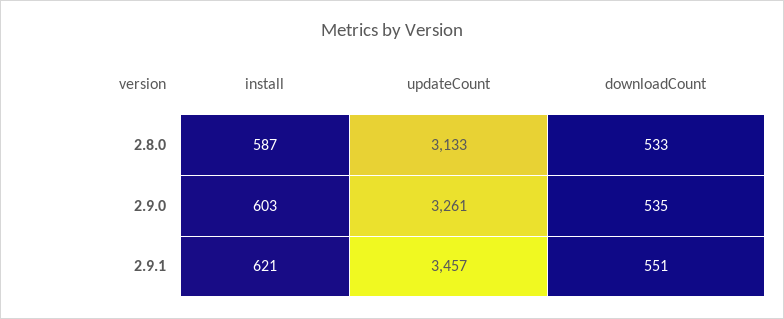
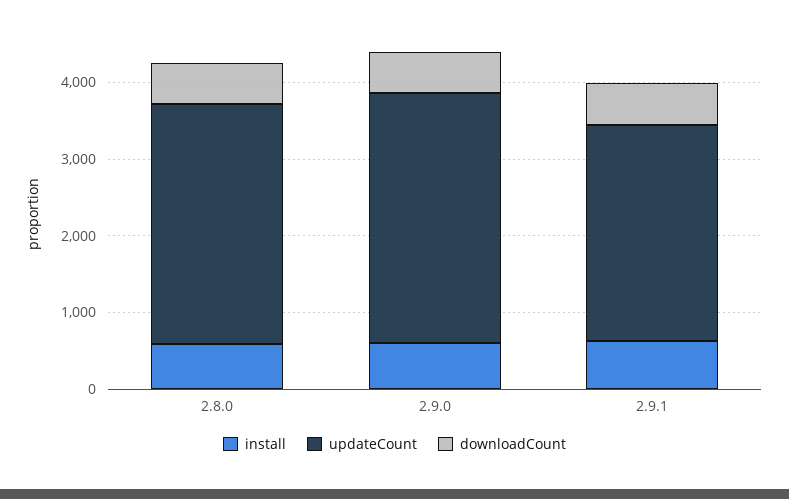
  {
    "install": {
      "2.8.0": 587,
      "2.9.0": 603,
      "2.9.1": 621
    },
    "updateCount": {
      "2.8.0": 3133,
      "2.9.0": 3261,
-     "2.9.1": 3457
+     "2.9.1": 2800
    },
    "downloadCount": {
      "2.8.0": 533,
      "2.9.0": 535,
      "2.9.1": 551
    }
  }

